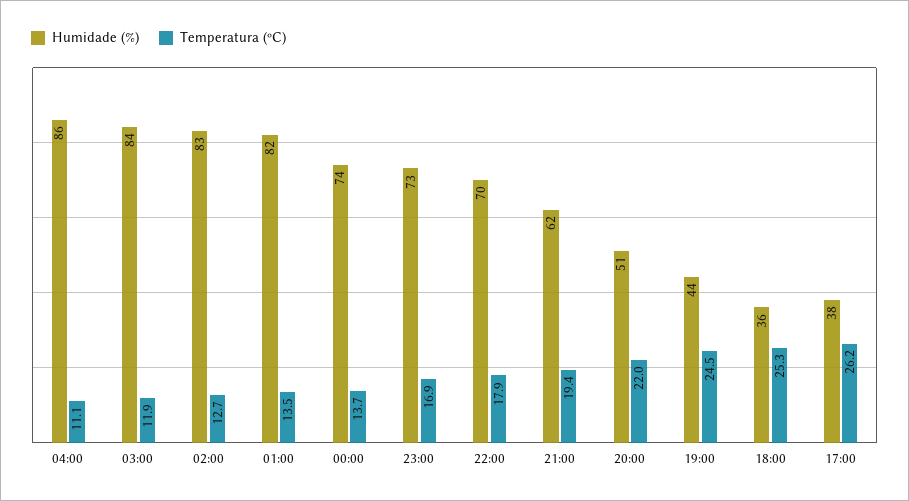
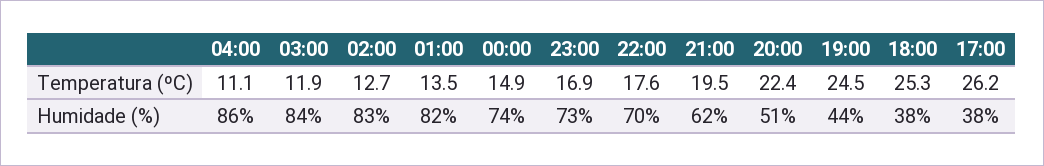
  {
    "Humidade (%)": {
      "04:00": 86,
      "03:00": 84,
      "02:00": 83,
      "01:00": 82,
      "00:00": 74,
      "23:00": 73,
      "22:00": 70,
      "21:00": 62,
      "20:00": 51,
      "19:00": 44,
-     "18:00": 36,
+     "18:00": 38,
      "17:00": 38
    },
    "Temperatura (ºC)": {
      "04:00": 11.1,
      "03:00": 11.9,
      "02:00": 12.7,
      "01:00": 13.5,
-     "00:00": 13.7,
+     "00:00": 14.9,
      "23:00": 16.9,
-     "22:00": 17.9,
+     "22:00": 17.6,
-     "21:00": 19.4,
+     "21:00": 19.5,
-     "20:00": 22,
+     "20:00": 22.4,
      "19:00": 24.5,
      "18:00": 25.3,
      "17:00": 26.2
    }
  }

